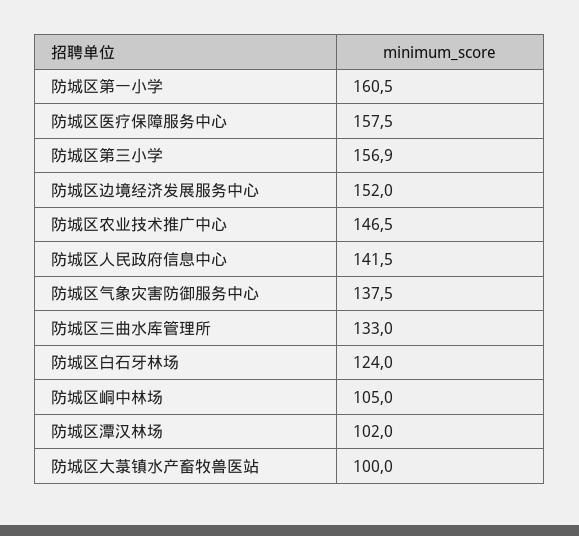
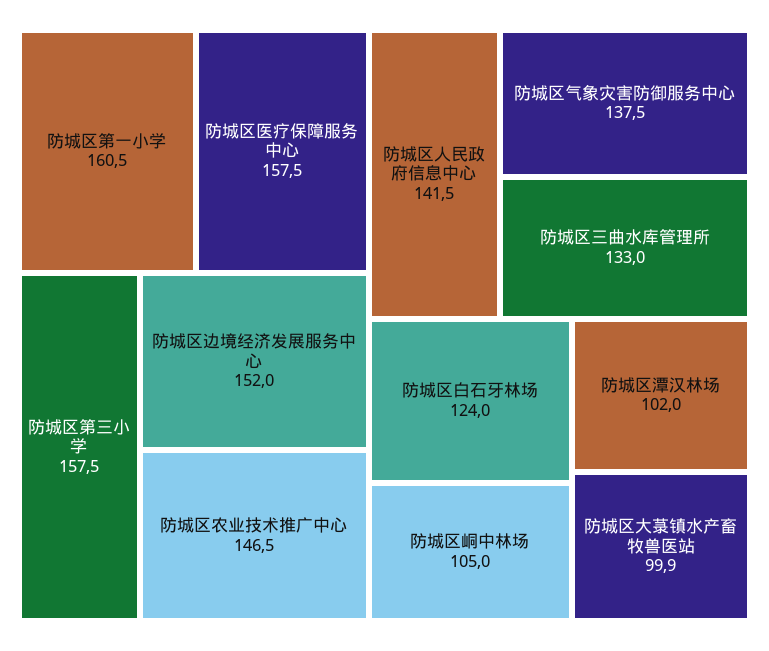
  {
    "防城区第一小学": 160.5,
    "防城区医疗保障服务中心": 157.5,
-   "防城区第三小学": 156.9,
+   "防城区第三小学": 157.5,
    "防城区边境经济发展服务中心": 152,
    "防城区农业技术推广中心": 146.5,
    "防城区人民政府信息中心": 141.5,
    "防城区气象灾害防御服务中心": 137.5,
    "防城区三曲水库管理所": 133,
    "防城区白石牙林场": 124,
    "防城区峒中林场": 105,
    "防城区潭汉林场": 102,
-   "防城区大菉镇水产畜牧兽医站": 100
+   "防城区大菉镇水产畜牧兽医站": 99.9
  }

